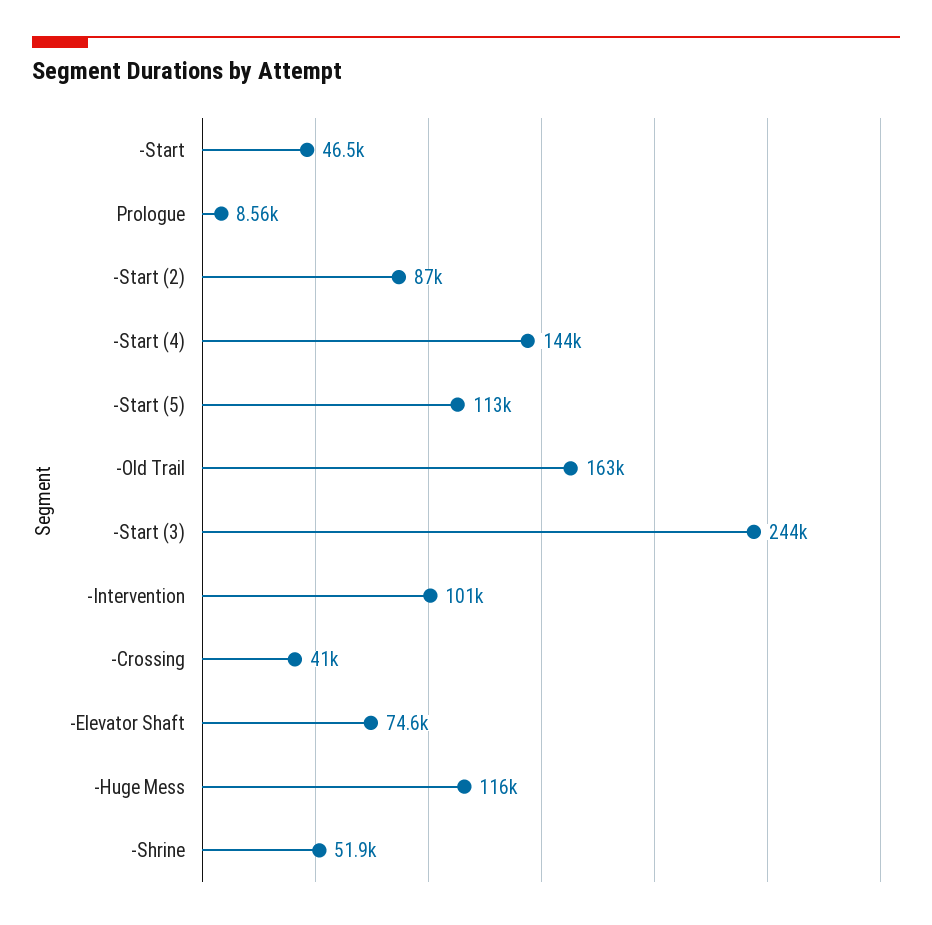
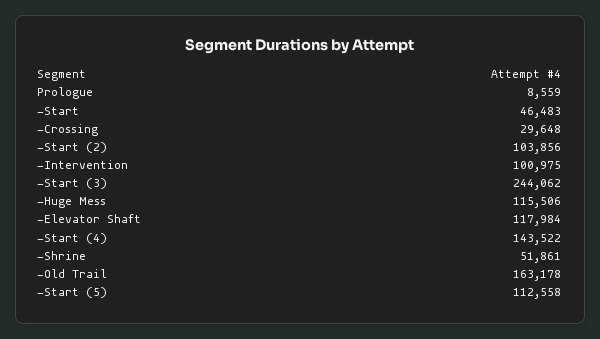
  {
    "-Start": 46483,
    "Prologue": 8559,
-   "-Start (2)": 87000,
+   "-Start (2)": 103856,
    "-Start (4)": 143522,
    "-Start (5)": 112558,
    "-Old Trail": 163178,
    "-Start (3)": 244062,
    "-Intervention": 100975,
-   "-Crossing": 41000,
+   "-Crossing": 29648,
-   "-Elevator Shaft": 74600,
+   "-Elevator Shaft": 117984,
    "-Huge Mess": 115506,
    "-Shrine": 51861
  }

